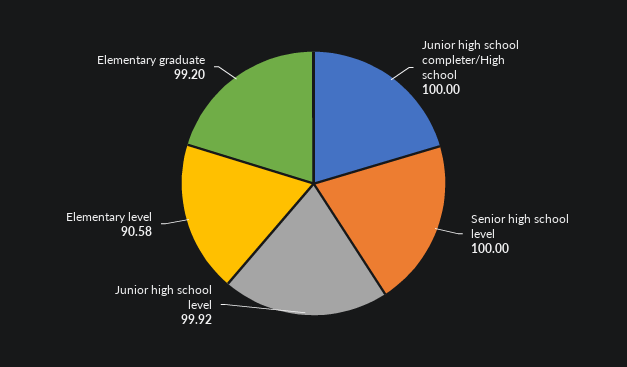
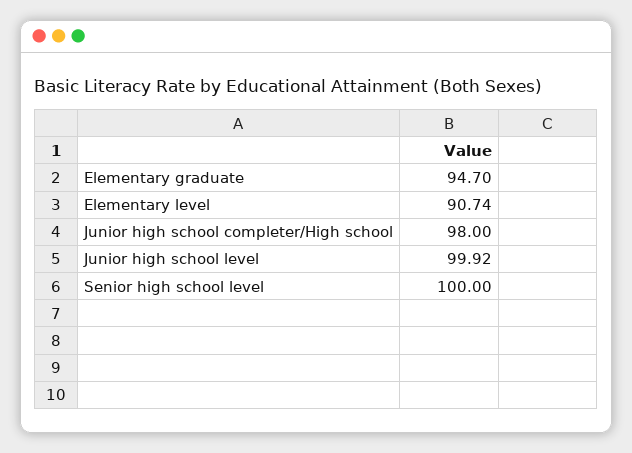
  {
-   "Junior high school completer/High school": 100,
+   "Junior high school completer/High school": 98,
    "Senior high school level": 100,
    "Junior high school level": 99.92,
-   "Elementary level": 90.58,
+   "Elementary level": 90.74,
-   "Elementary graduate": 99.2
+   "Elementary graduate": 94.7
  }

